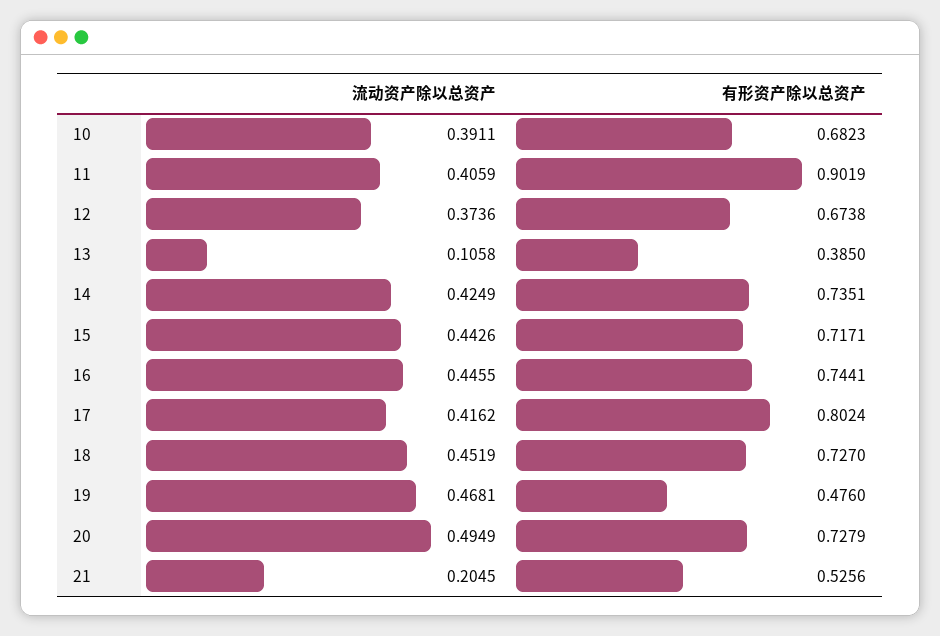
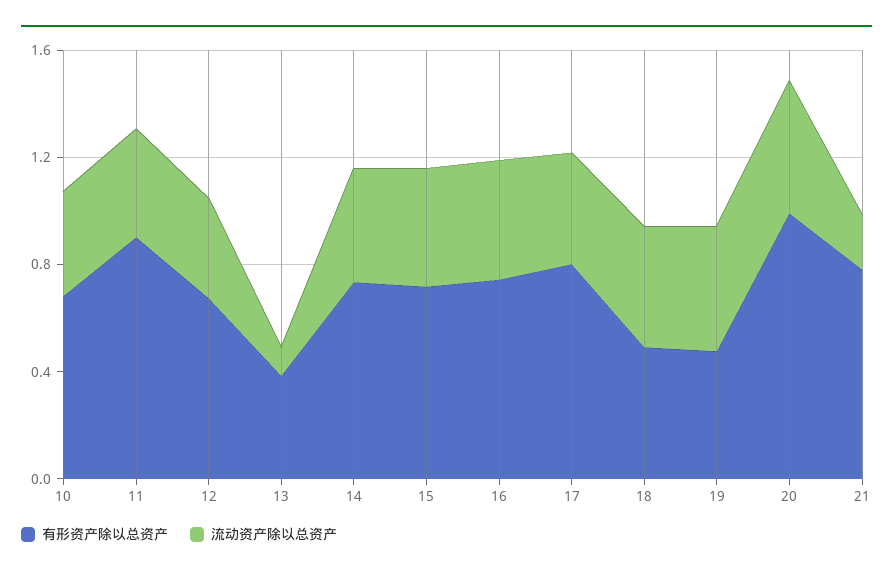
  {
    "流动资产除以总资产": {
      "10": 0.3911,
      "11": 0.4059,
      "12": 0.3736,
      "13": 0.1058,
      "14": 0.4249,
      "15": 0.4426,
      "16": 0.4455,
      "17": 0.4162,
      "18": 0.4519,
      "19": 0.4681,
      "20": 0.4949,
      "21": 0.2045
    },
    "有形资产除以总资产": {
      "10": 0.6823,
      "11": 0.9019,
      "12": 0.6738,
      "13": 0.385,
      "14": 0.7351,
      "15": 0.7171,
      "16": 0.7441,
      "17": 0.8024,
-     "18": 0.727,
+     "18": 0.5,
      "19": 0.476,
-     "20": 0.7279,
+     "20": 1,
-     "21": 0.5256
+     "21": 0.8
    }
  }

